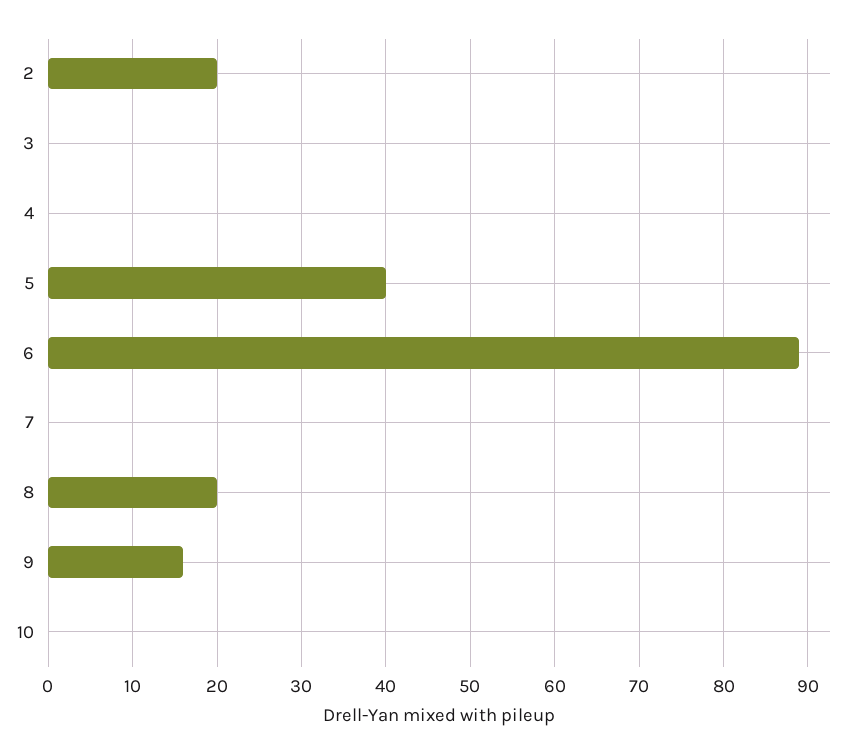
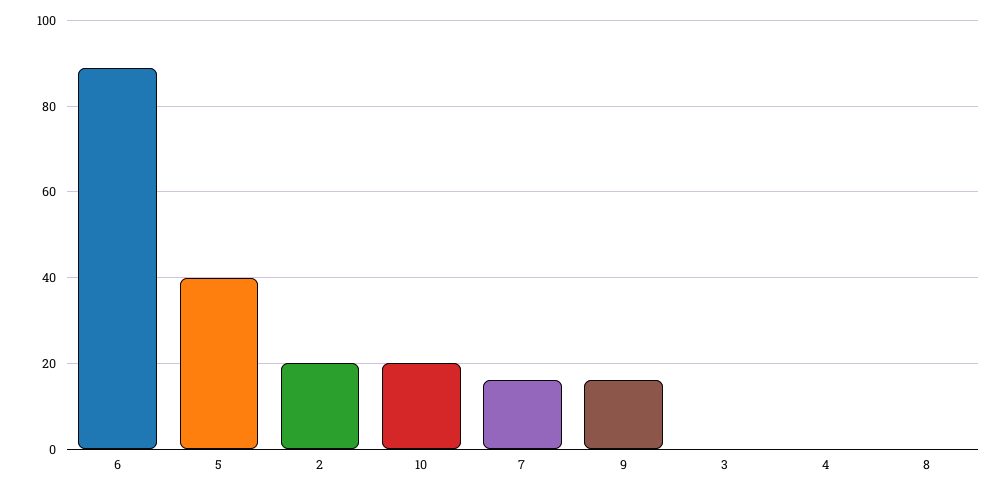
  {
    "2": 20,
    "3": 0,
    "4": 0,
    "5": 40,
    "6": 89,
-   "7": 0,
+   "7": 15,
-   "8": 20,
+   "8": 0,
    "9": 16,
-   "10": 0
+   "10": 20
  }

